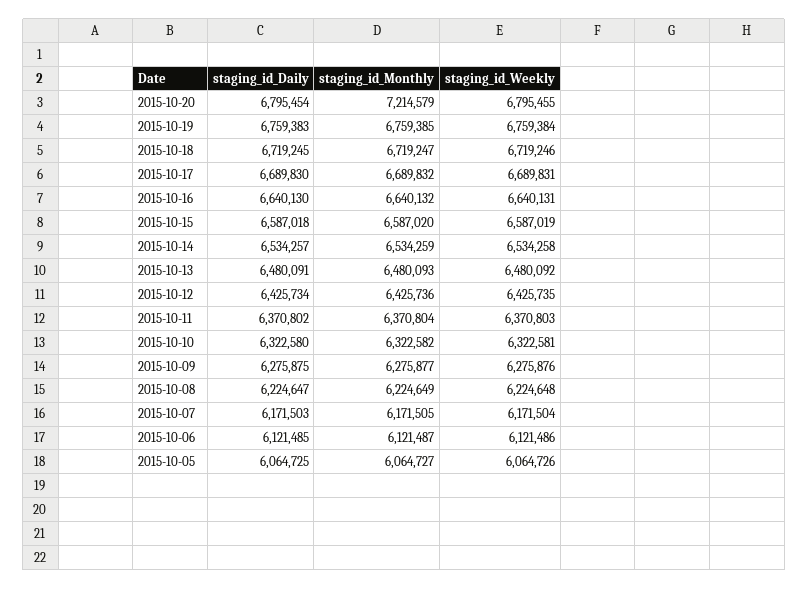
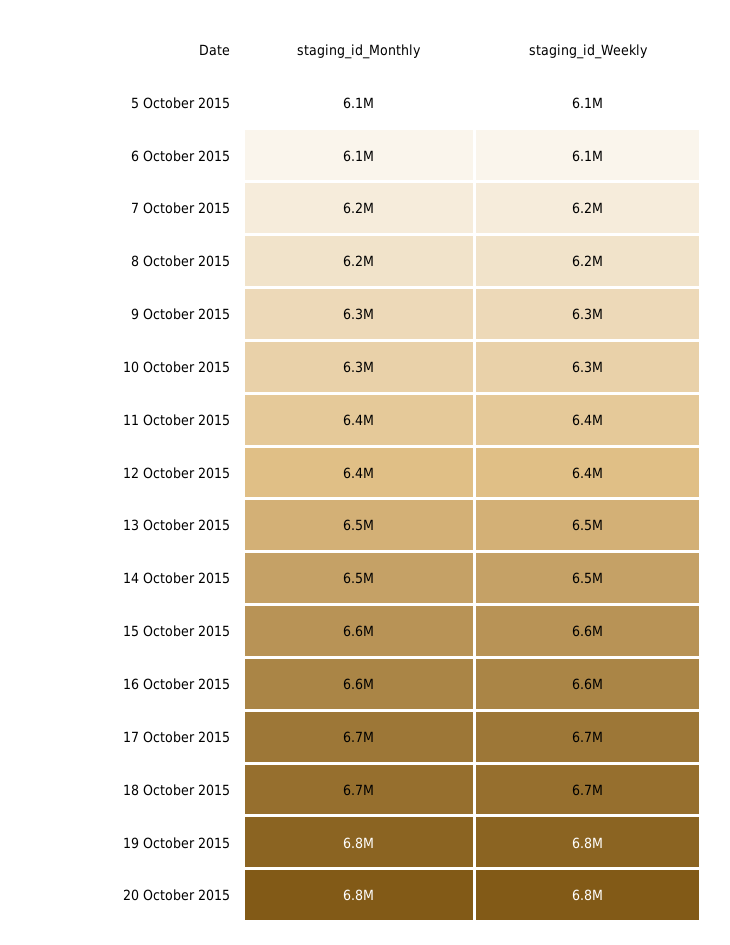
  {
-   "staging_id_Daily": {
-     "2015-10-20": 6795454,
-     "2015-10-19": 6759383,
-     "2015-10-18": 6719245,
-     "2015-10-17": 6689830,
-     "2015-10-16": 6640130,
-     "2015-10-15": 6587018,
-     "2015-10-14": 6534257,
-     "2015-10-13": 6480091,
-     "2015-10-12": 6425734,
-     "2015-10-11": 6370802,
-     "2015-10-10": 6322580,
-     "2015-10-09": 6275875,
-     "2015-10-08": 6224647,
-     "2015-10-07": 6171503,
-     "2015-10-06": 6121485,
-     "2015-10-05": 6064725
-   },
    "staging_id_Monthly": {
-     "2015-10-20": 7214579,
+     "2015-10-20": 6800000,
      "2015-10-19": 6759385,
      "2015-10-18": 6719247,
      "2015-10-17": 6689832,
      "2015-10-16": 6640132,
      "2015-10-15": 6587020,
      "2015-10-14": 6534259,
      "2015-10-13": 6480093,
      "2015-10-12": 6425736,
      "2015-10-11": 6370804,
      "2015-10-10": 6322582,
      "2015-10-09": 6275877,
      "2015-10-08": 6224649,
      "2015-10-07": 6171505,
      "2015-10-06": 6121487,
      "2015-10-05": 6064727
    },
    "staging_id_Weekly": {
      "2015-10-20": 6795455,
      "2015-10-19": 6759384,
      "2015-10-18": 6719246,
      "2015-10-17": 6689831,
      "2015-10-16": 6640131,
      "2015-10-15": 6587019,
      "2015-10-14": 6534258,
      "2015-10-13": 6480092,
      "2015-10-12": 6425735,
      "2015-10-11": 6370803,
      "2015-10-10": 6322581,
      "2015-10-09": 6275876,
      "2015-10-08": 6224648,
      "2015-10-07": 6171504,
      "2015-10-06": 6121486,
      "2015-10-05": 6064726
    }
  }

